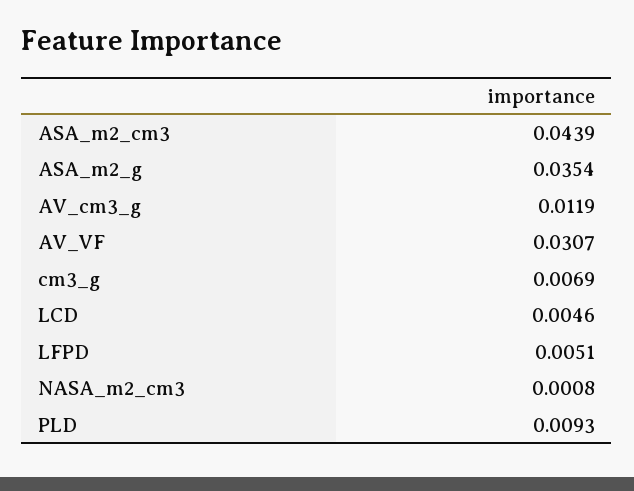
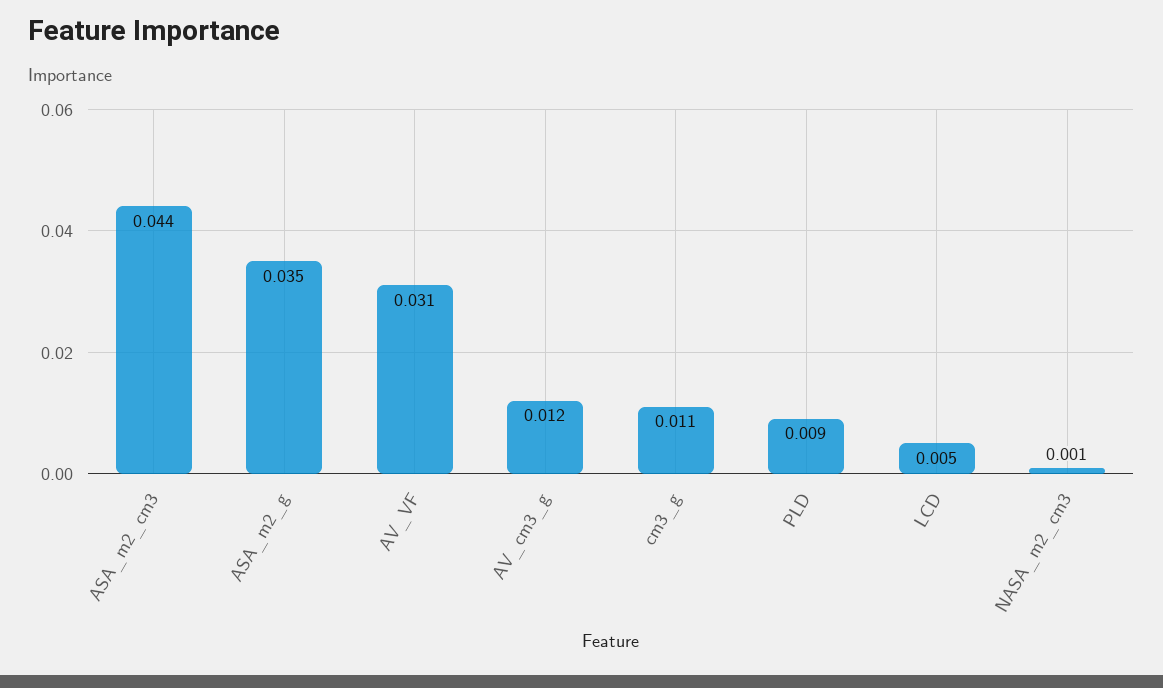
  {
    "ASA_m2_cm3": 0.0439,
    "ASA_m2_g": 0.0354,
    "AV_cm3_g": 0.0119,
    "AV_VF": 0.0307,
-   "cm3_g": 0.0069,
+   "cm3_g": 0.011,
    "LCD": 0.0046,
-   "LFPD": 0.0051,
    "NASA_m2_cm3": 0.0008,
    "PLD": 0.0093
  }

